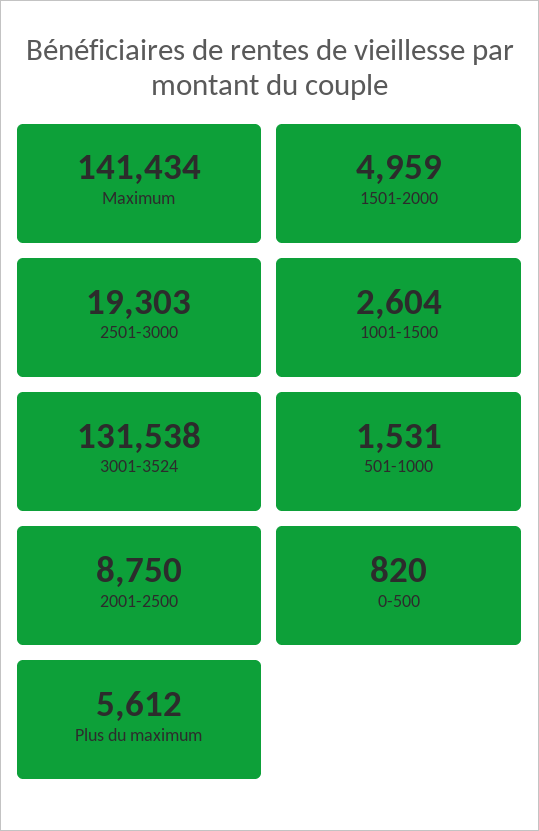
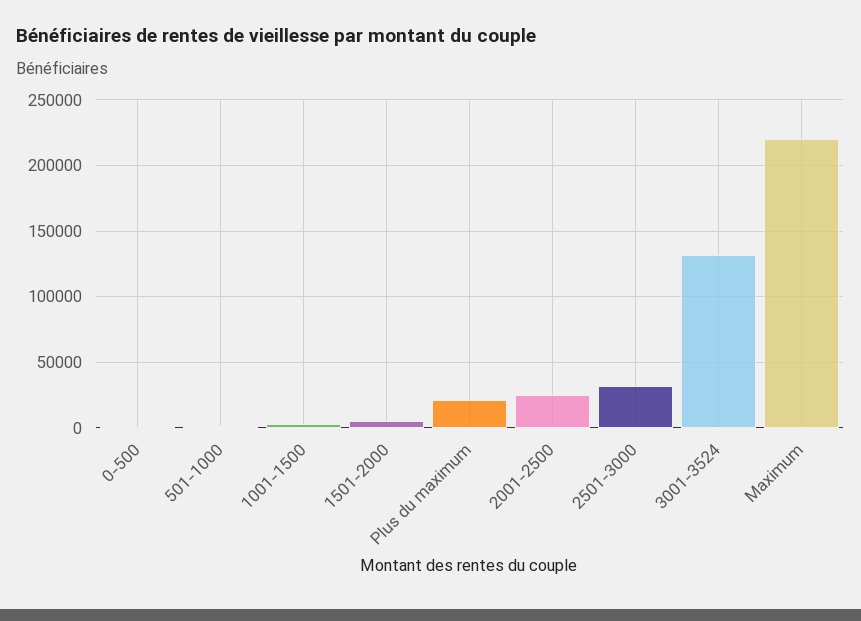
  {
-   "Maximum": 141434,
+   "Maximum": 220000,
    "1501-2000": 4959,
-   "2501-3000": 19303,
+   "2501-3000": 30000,
    "1001-1500": 2604,
    "3001-3524": 131538,
    "501-1000": 1531,
-   "2001-2500": 8750,
+   "2001-2500": 25000,
    "0-500": 820,
-   "Plus du maximum": 5612
+   "Plus du maximum": 20000
  }

